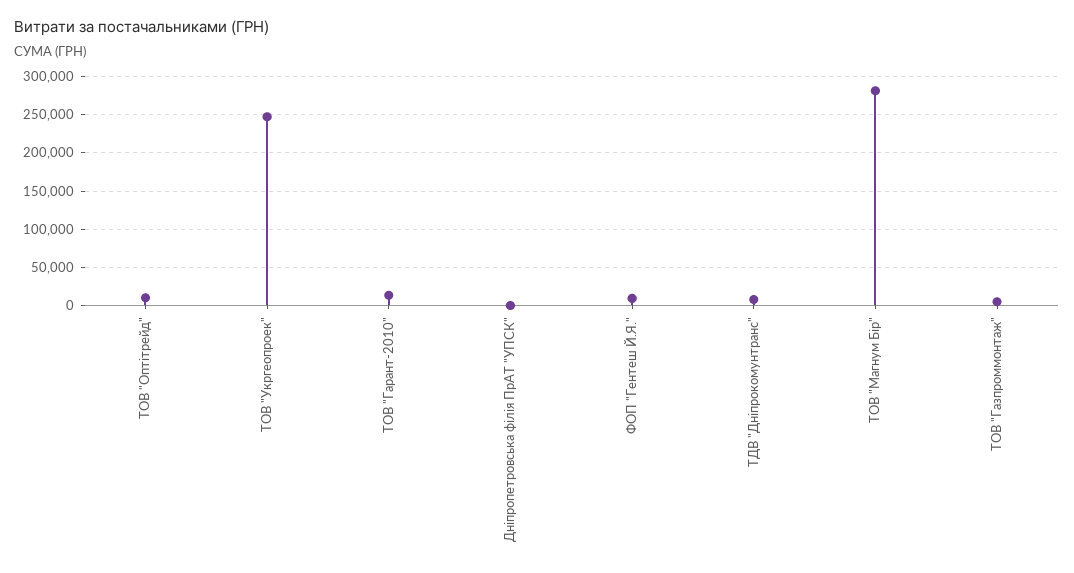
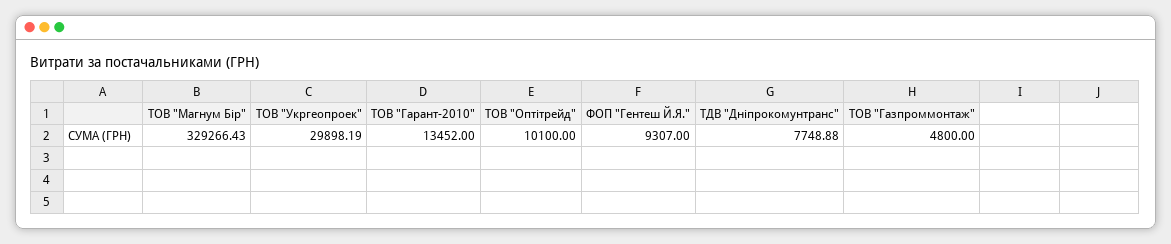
  {
    "ТОВ \"Оптітрейд\"": 10100,
-   "ТОВ \"Укргеопроек\"": 250000,
+   "ТОВ \"Укргеопроек\"": 29898.19,
    "ТОВ \"Гарант-2010\"": 13452,
-   "Дніпропетровська філія ПрАТ \"УПСК\"": 0,
    "ФОП \"Гентеш Й.Я.\"": 9307,
    "ТДВ \"Дніпрокомунтранс\"": 7748.88,
-   "ТОВ \"Магнум Бір\"": 280000,
+   "ТОВ \"Магнум Бір\"": 329266.43,
    "ТОВ \"Газпроммонтаж\"": 4800
  }

